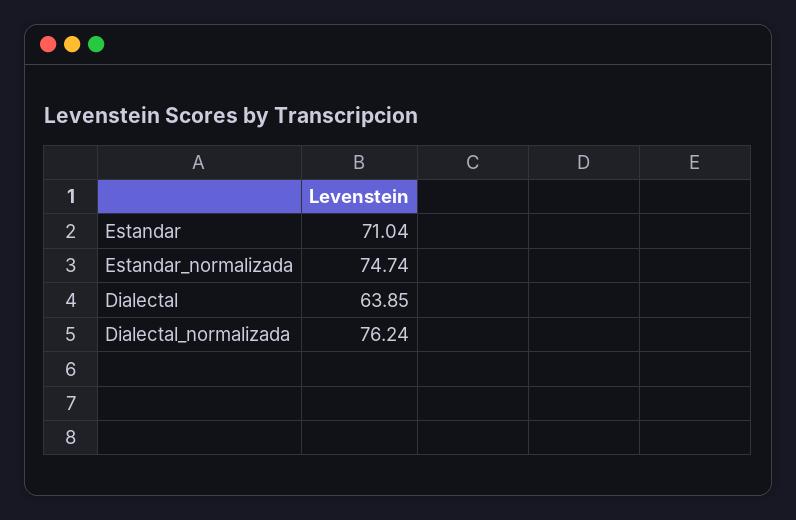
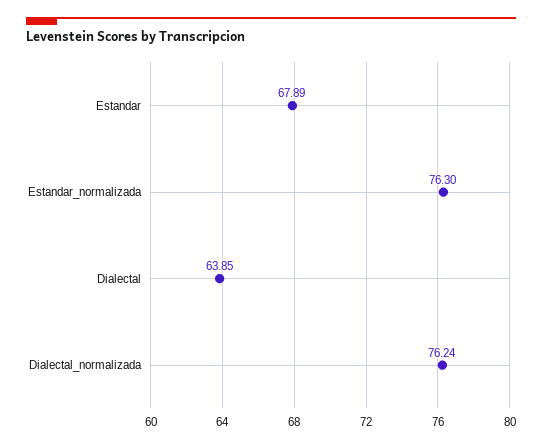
  {
-   "Estandar": 71.04,
+   "Estandar": 67.89,
-   "Estandar_normalizada": 74.74,
+   "Estandar_normalizada": 76.3,
    "Dialectal": 63.85,
    "Dialectal_normalizada": 76.24
  }

